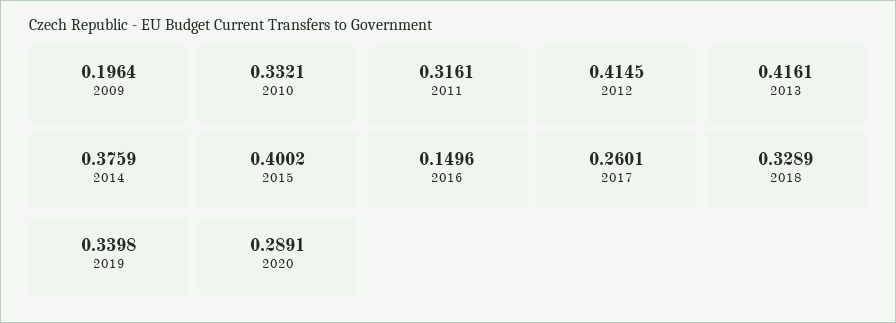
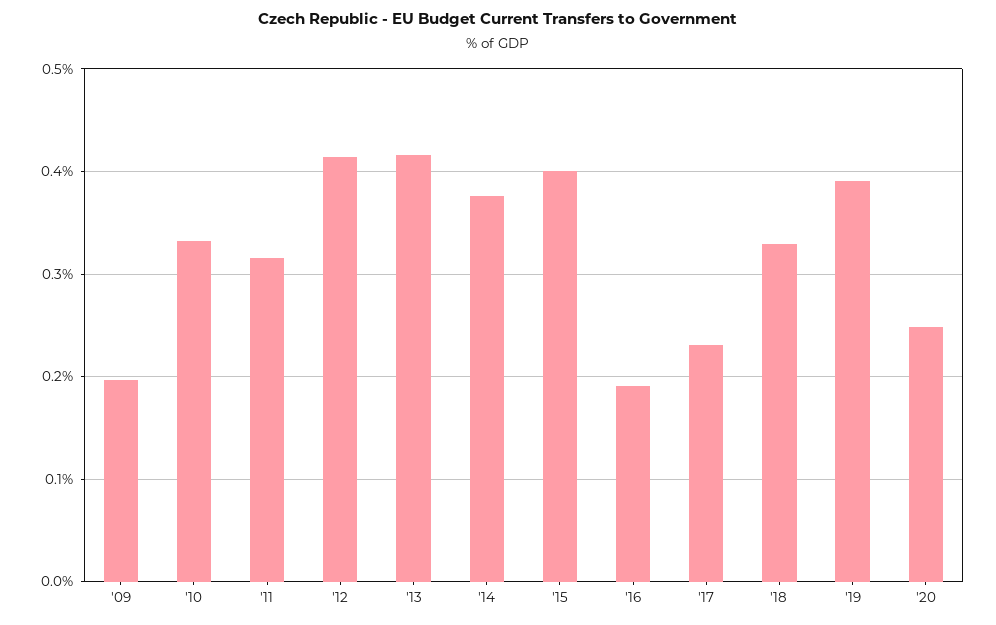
  {
    "2009": 0.1964,
    "2010": 0.3321,
    "2011": 0.3161,
    "2012": 0.4145,
    "2013": 0.4161,
    "2014": 0.3759,
    "2015": 0.4002,
-   "2016": 0.1496,
+   "2016": 0.19,
-   "2017": 0.2601,
+   "2017": 0.23,
    "2018": 0.3289,
-   "2019": 0.3398,
+   "2019": 0.39,
-   "2020": 0.2891
+   "2020": 0.25
  }

